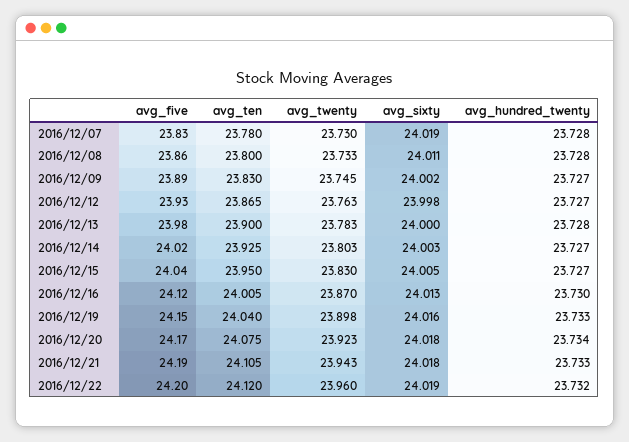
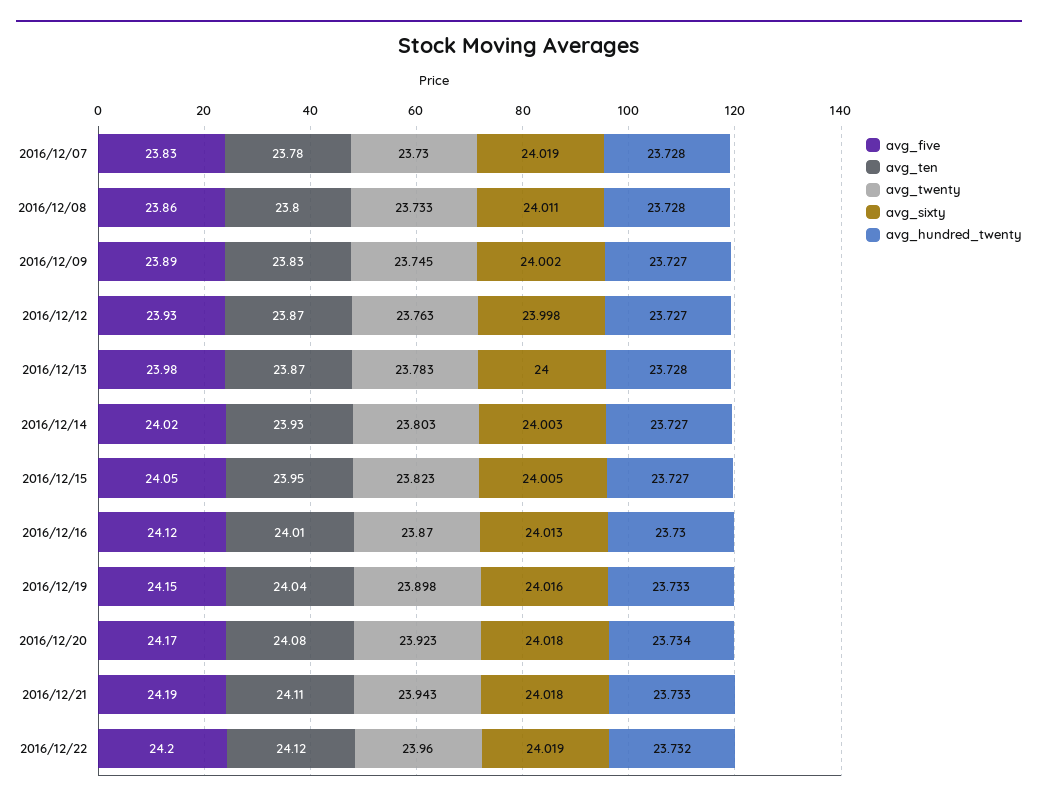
  {
    "avg_five": {
      "2016/12/07": 23.83,
      "2016/12/08": 23.86,
      "2016/12/09": 23.89,
      "2016/12/12": 23.93,
      "2016/12/13": 23.98,
      "2016/12/14": 24.02,
-     "2016/12/15": 24.04,
+     "2016/12/15": 24.05,
      "2016/12/16": 24.12,
      "2016/12/19": 24.15,
      "2016/12/20": 24.17,
      "2016/12/21": 24.19,
      "2016/12/22": 24.2
    },
    "avg_ten": {
      "2016/12/07": 23.78,
      "2016/12/08": 23.8,
      "2016/12/09": 23.83,
      "2016/12/12": 23.865,
-     "2016/12/13": 23.9,
+     "2016/12/13": 23.87,
      "2016/12/14": 23.925,
      "2016/12/15": 23.95,
      "2016/12/16": 24.005,
      "2016/12/19": 24.04,
      "2016/12/20": 24.075,
      "2016/12/21": 24.105,
      "2016/12/22": 24.12
    },
    "avg_twenty": {
      "2016/12/07": 23.73,
      "2016/12/08": 23.733,
      "2016/12/09": 23.745,
      "2016/12/12": 23.763,
      "2016/12/13": 23.783,
      "2016/12/14": 23.803,
-     "2016/12/15": 23.83,
+     "2016/12/15": 23.823,
      "2016/12/16": 23.87,
      "2016/12/19": 23.898,
      "2016/12/20": 23.923,
      "2016/12/21": 23.943,
      "2016/12/22": 23.96
    },
    "avg_sixty": {
      "2016/12/07": 24.019,
      "2016/12/08": 24.011,
      "2016/12/09": 24.002,
      "2016/12/12": 23.998,
      "2016/12/13": 24,
      "2016/12/14": 24.003,
      "2016/12/15": 24.005,
      "2016/12/16": 24.013,
      "2016/12/19": 24.016,
      "2016/12/20": 24.018,
      "2016/12/21": 24.018,
      "2016/12/22": 24.019
    },
    "avg_hundred_twenty": {
      "2016/12/07": 23.728,
      "2016/12/08": 23.728,
      "2016/12/09": 23.727,
      "2016/12/12": 23.727,
      "2016/12/13": 23.728,
      "2016/12/14": 23.727,
      "2016/12/15": 23.727,
      "2016/12/16": 23.73,
      "2016/12/19": 23.733,
      "2016/12/20": 23.734,
      "2016/12/21": 23.733,
      "2016/12/22": 23.732
    }
  }

